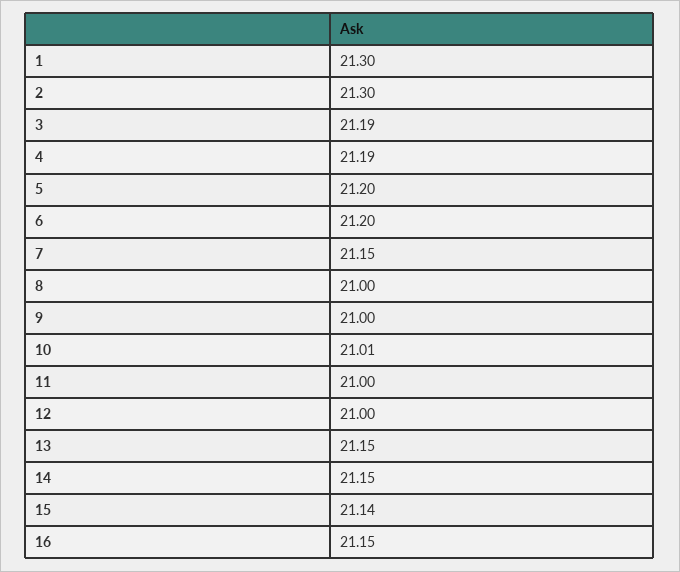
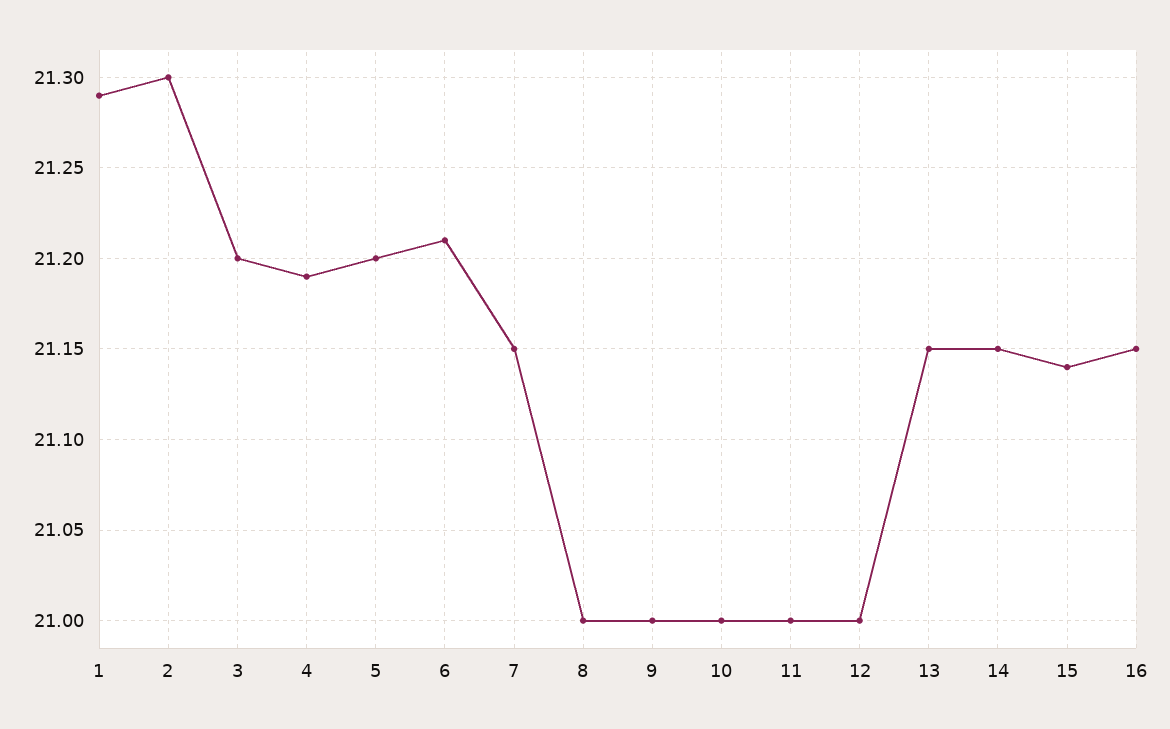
  {
-   "1": 21.3,
+   "1": 21.29,
    "2": 21.3,
-   "3": 21.19,
+   "3": 21.2,
    "4": 21.19,
    "5": 21.2,
-   "6": 21.2,
+   "6": 21.21,
    "7": 21.15,
    "8": 21,
    "9": 21,
-   "10": 21.01,
+   "10": 21,
    "11": 21,
    "12": 21,
    "13": 21.15,
    "14": 21.15,
    "15": 21.14,
    "16": 21.15
  }

